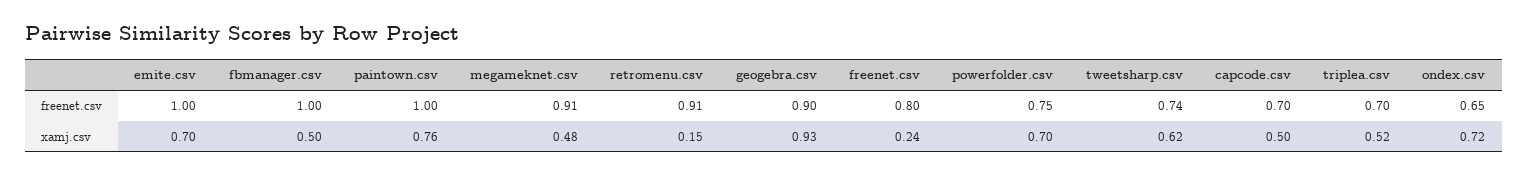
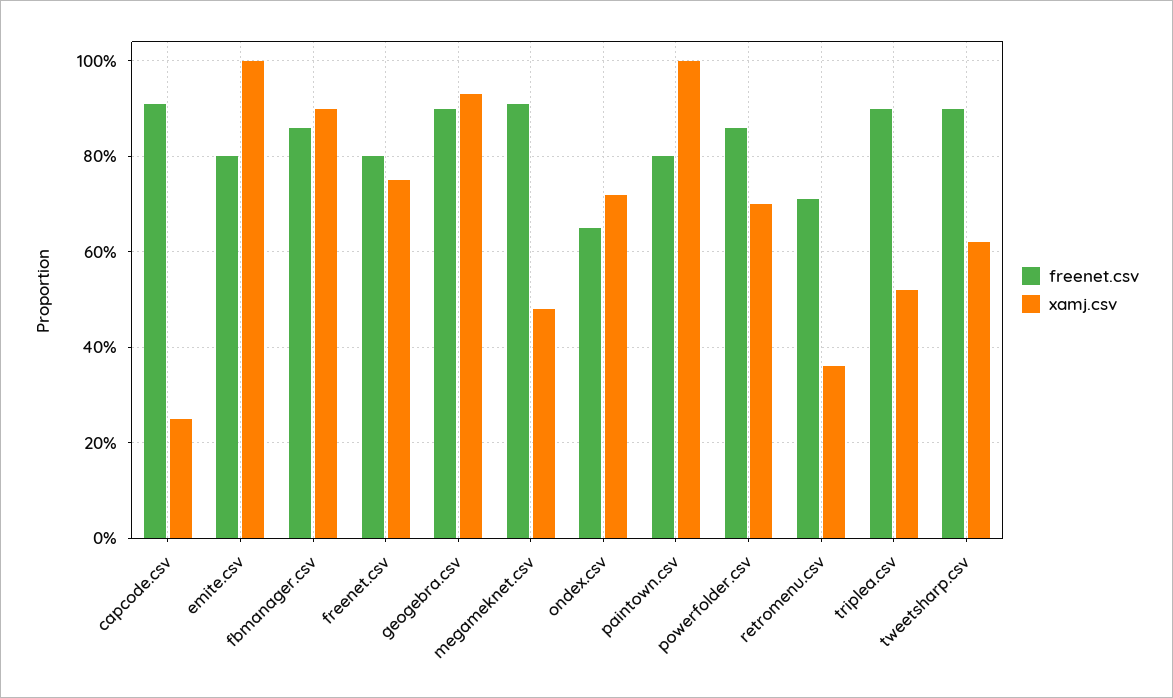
  {
    "freenet.csv": {
-     "emite.csv": 1,
+     "emite.csv": 0.8,
-     "fbmanager.csv": 1,
+     "fbmanager.csv": 0.85,
-     "paintown.csv": 1,
+     "paintown.csv": 0.8,
      "megameknet.csv": 0.91,
-     "retromenu.csv": 0.91,
+     "retromenu.csv": 0.7,
      "geogebra.csv": 0.9,
      "freenet.csv": 0.8,
-     "powerfolder.csv": 0.75,
+     "powerfolder.csv": 0.85,
-     "tweetsharp.csv": 0.74,
+     "tweetsharp.csv": 0.9,
-     "capcode.csv": 0.7,
+     "capcode.csv": 0.9,
-     "triplea.csv": 0.7,
+     "triplea.csv": 0.9,
      "ondex.csv": 0.65
    },
    "xamj.csv": {
-     "emite.csv": 0.7,
+     "emite.csv": 1,
-     "fbmanager.csv": 0.5,
+     "fbmanager.csv": 0.9,
-     "paintown.csv": 0.76,
+     "paintown.csv": 1,
      "megameknet.csv": 0.48,
-     "retromenu.csv": 0.15,
+     "retromenu.csv": 0.35,
      "geogebra.csv": 0.93,
-     "freenet.csv": 0.24,
+     "freenet.csv": 0.75,
      "powerfolder.csv": 0.7,
      "tweetsharp.csv": 0.62,
-     "capcode.csv": 0.5,
+     "capcode.csv": 0.25,
      "triplea.csv": 0.52,
      "ondex.csv": 0.72
    }
  }

